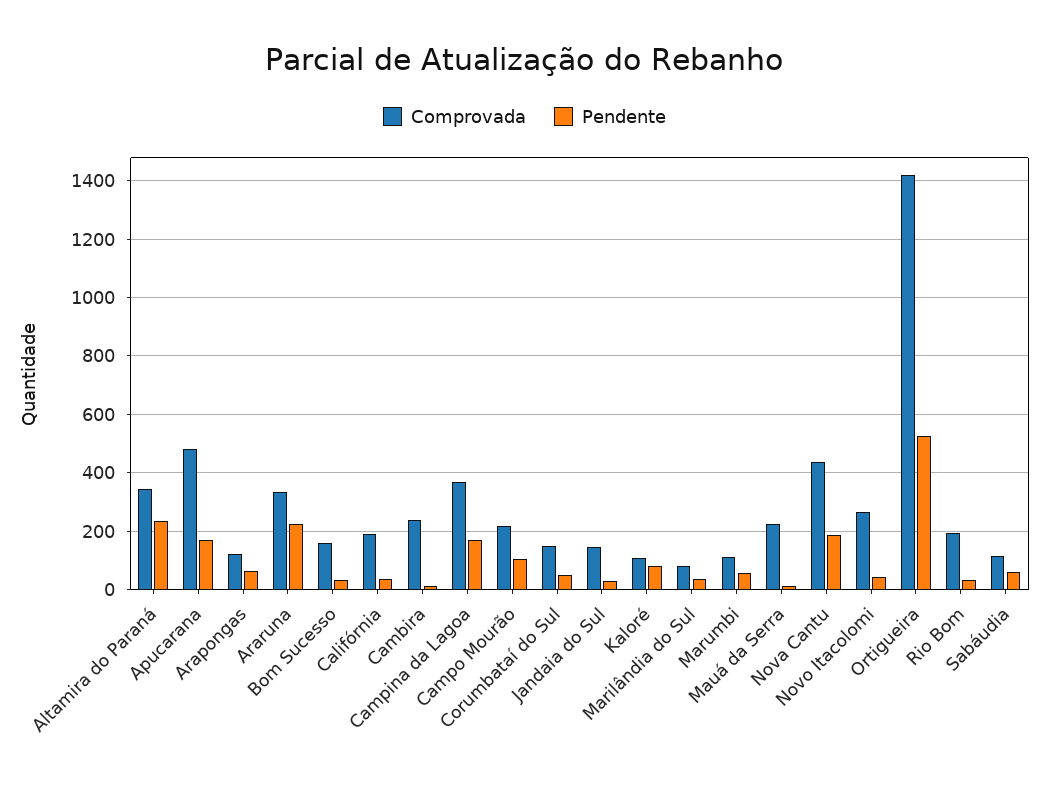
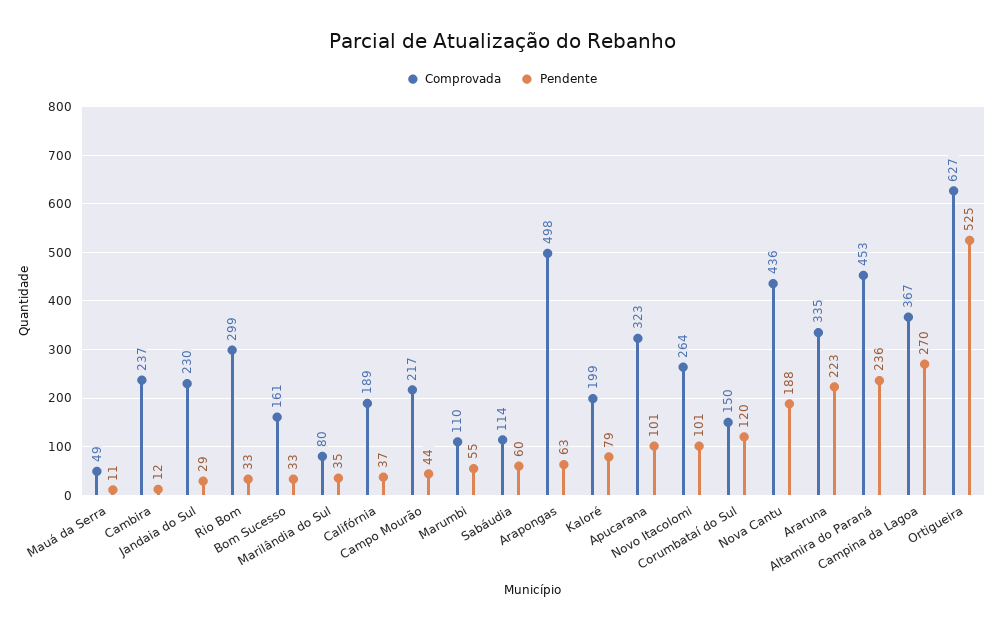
  {
    "Comprovada": {
-     "Altamira do Paraná": 350,
+     "Altamira do Paraná": 453,
-     "Apucarana": 475,
+     "Apucarana": 323,
-     "Arapongas": 125,
+     "Arapongas": 498,
      "Araruna": 335,
      "Bom Sucesso": 161,
      "Califórnia": 189,
      "Cambira": 237,
      "Campina da Lagoa": 367,
      "Campo Mourão": 217,
      "Corumbataí do Sul": 150,
-     "Jandaia do Sul": 150,
+     "Jandaia do Sul": 230,
-     "Kaloré": 100,
+     "Kaloré": 199,
      "Marilândia do Sul": 80,
      "Marumbi": 110,
-     "Mauá da Serra": 225,
+     "Mauá da Serra": 49,
      "Nova Cantu": 436,
      "Novo Itacolomi": 264,
-     "Ortigueira": 1425,
+     "Ortigueira": 627,
-     "Rio Bom": 200,
+     "Rio Bom": 299,
      "Sabáudia": 114
    },
    "Pendente": {
      "Altamira do Paraná": 236,
-     "Apucarana": 175,
+     "Apucarana": 101,
      "Arapongas": 63,
      "Araruna": 223,
      "Bom Sucesso": 33,
      "Califórnia": 37,
      "Cambira": 12,
-     "Campina da Lagoa": 175,
+     "Campina da Lagoa": 270,
-     "Campo Mourão": 100,
+     "Campo Mourão": 44,
-     "Corumbataí do Sul": 50,
+     "Corumbataí do Sul": 120,
      "Jandaia do Sul": 29,
      "Kaloré": 79,
      "Marilândia do Sul": 35,
      "Marumbi": 55,
      "Mauá da Serra": 11,
      "Nova Cantu": 188,
-     "Novo Itacolomi": 50,
+     "Novo Itacolomi": 101,
      "Ortigueira": 525,
      "Rio Bom": 33,
      "Sabáudia": 60
    }
  }

